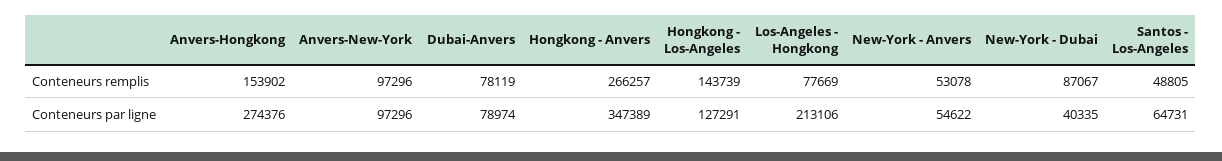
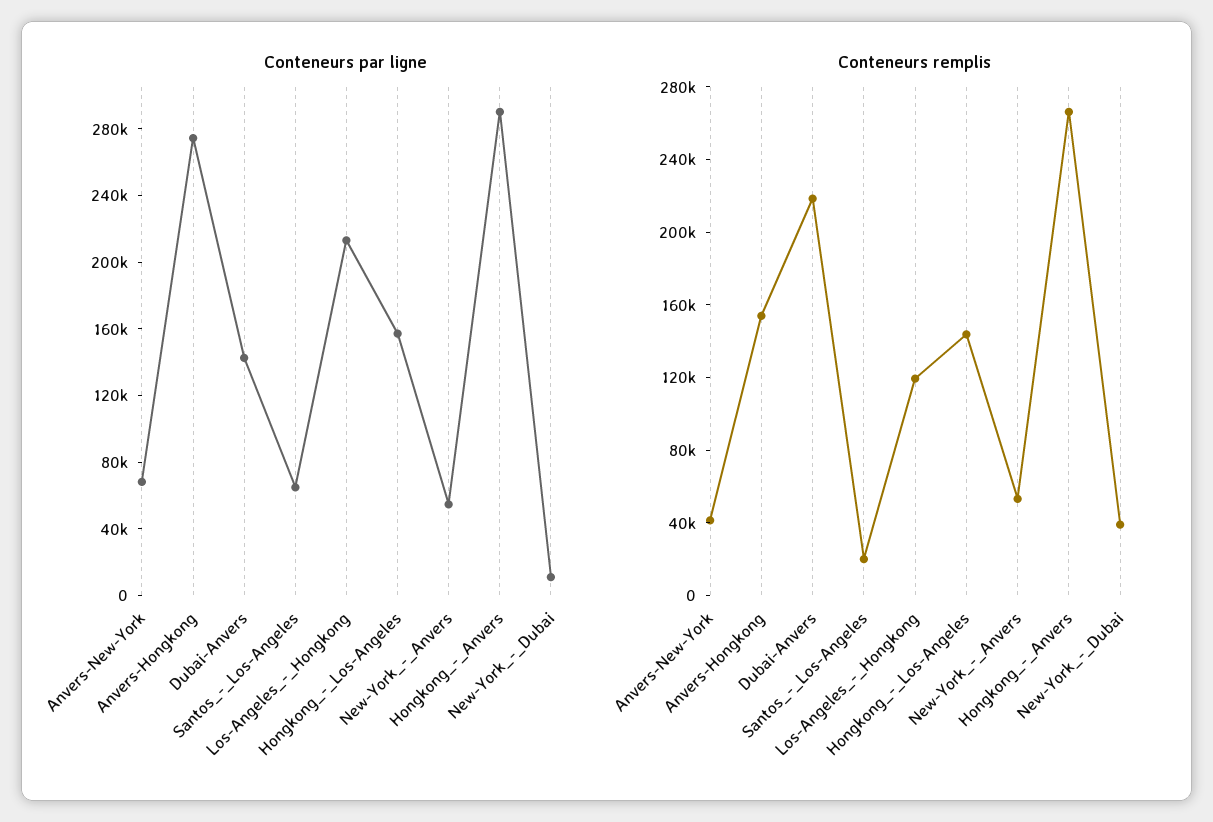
  {
    "Conteneurs remplis": {
      "Anvers-Hongkong": 153902,
-     "Anvers-New-York": 97296,
+     "Anvers-New-York": 40000,
-     "Dubai-Anvers": 78119,
+     "Dubai-Anvers": 220000,
      "Hongkong - Anvers": 266257,
      "Hongkong - Los-Angeles": 143739,
-     "Los-Angeles - Hongkong": 77669,
+     "Los-Angeles - Hongkong": 120000,
      "New-York - Anvers": 53078,
-     "New-York - Dubai": 87067,
+     "New-York - Dubai": 40000,
-     "Santos - Los-Angeles": 48805
+     "Santos - Los-Angeles": 20000
    },
    "Conteneurs par ligne": {
      "Anvers-Hongkong": 274376,
-     "Anvers-New-York": 97296,
+     "Anvers-New-York": 70000,
-     "Dubai-Anvers": 78974,
+     "Dubai-Anvers": 140000,
-     "Hongkong - Anvers": 347389,
+     "Hongkong - Anvers": 290000,
-     "Hongkong - Los-Angeles": 127291,
+     "Hongkong - Los-Angeles": 160000,
      "Los-Angeles - Hongkong": 213106,
      "New-York - Anvers": 54622,
-     "New-York - Dubai": 40335,
+     "New-York - Dubai": 10000,
      "Santos - Los-Angeles": 64731
    }
  }

